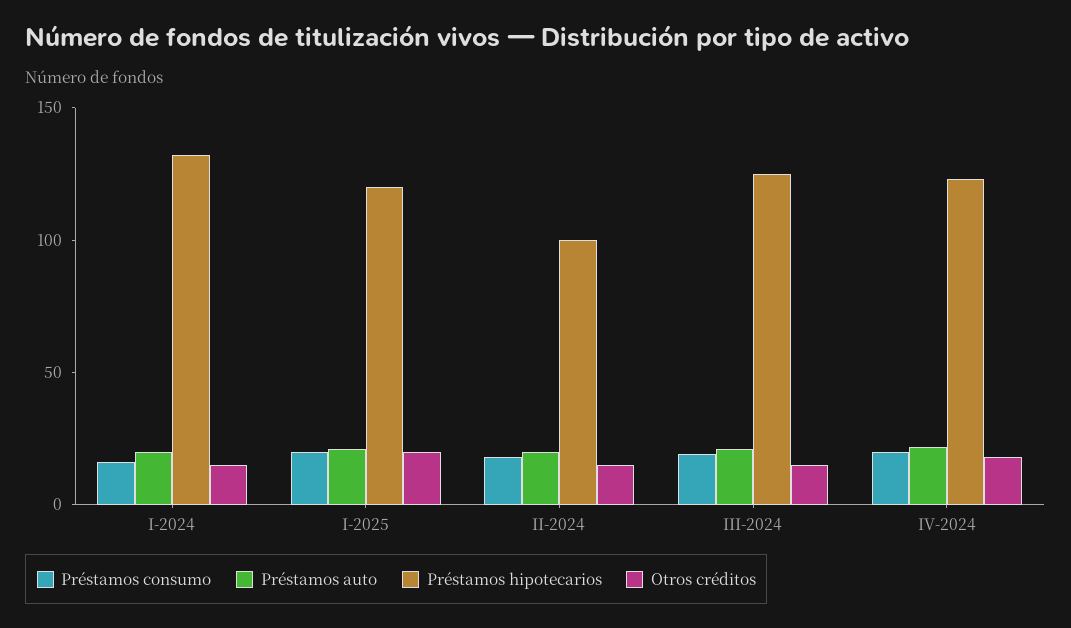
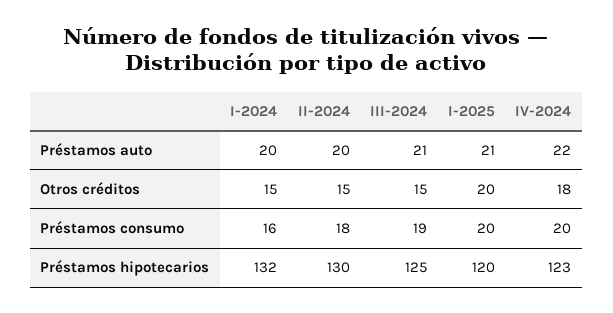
  {
    "Préstamos consumo": {
      "I-2024": 16,
      "I-2025": 20,
      "II-2024": 18,
      "III-2024": 19,
      "IV-2024": 20
    },
    "Préstamos auto": {
      "I-2024": 20,
      "I-2025": 21,
      "II-2024": 20,
      "III-2024": 21,
      "IV-2024": 22
    },
    "Préstamos hipotecarios": {
      "I-2024": 132,
      "I-2025": 120,
-     "II-2024": 100,
+     "II-2024": 130,
      "III-2024": 125,
      "IV-2024": 123
    },
    "Otros créditos": {
      "I-2024": 15,
      "I-2025": 20,
      "II-2024": 15,
      "III-2024": 15,
      "IV-2024": 18
    }
  }

